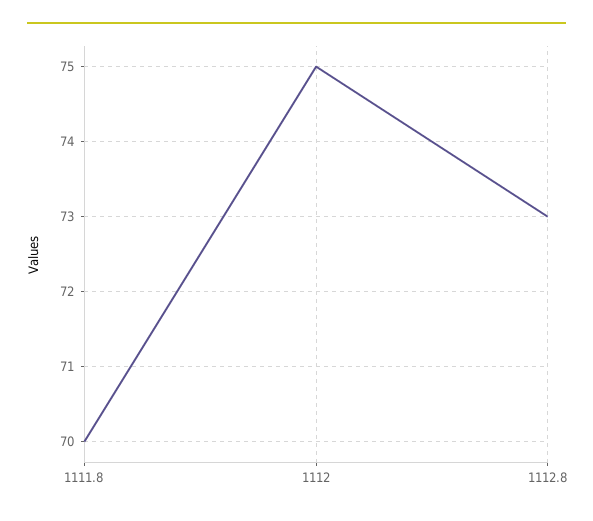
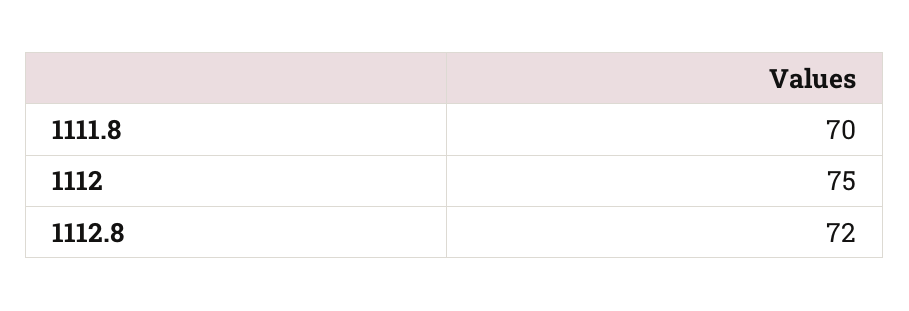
  {
    "1111.8": 70,
    "1112": 75,
-   "1112.8": 73
+   "1112.8": 72
  }

